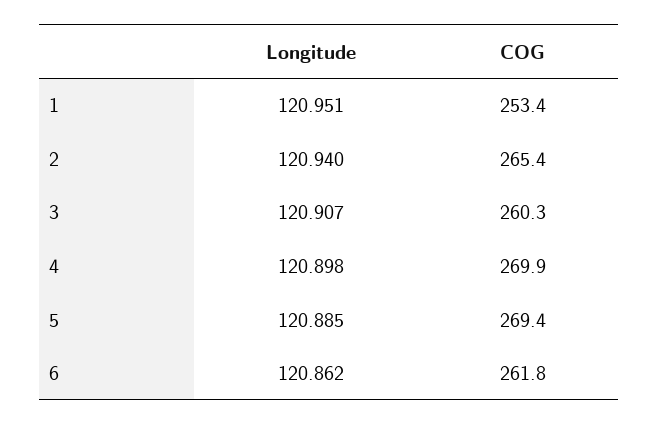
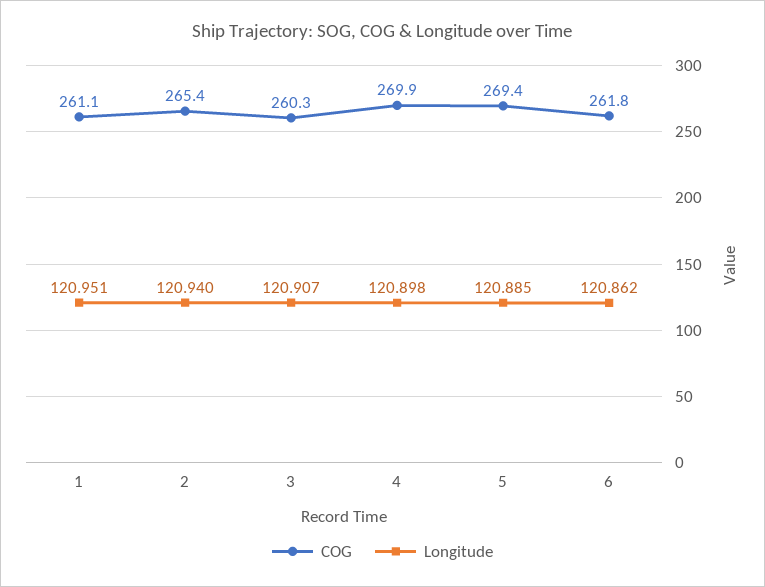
  {
    "Longitude": {
      "1": 120.951,
      "2": 120.94,
      "3": 120.907,
      "4": 120.898,
      "5": 120.885,
      "6": 120.862
    },
    "COG": {
-     "1": 253.4,
+     "1": 261.1,
      "2": 265.4,
      "3": 260.3,
      "4": 269.9,
      "5": 269.4,
      "6": 261.8
    }
  }

